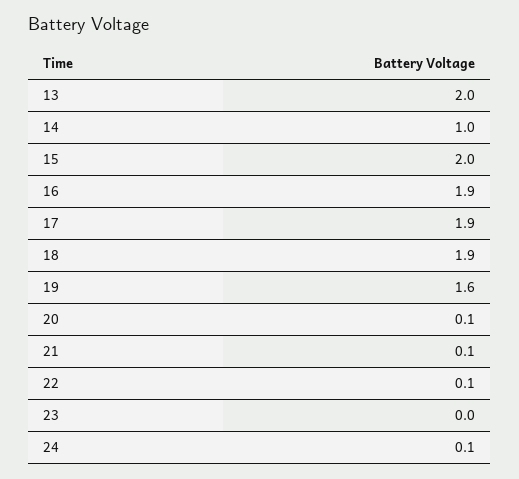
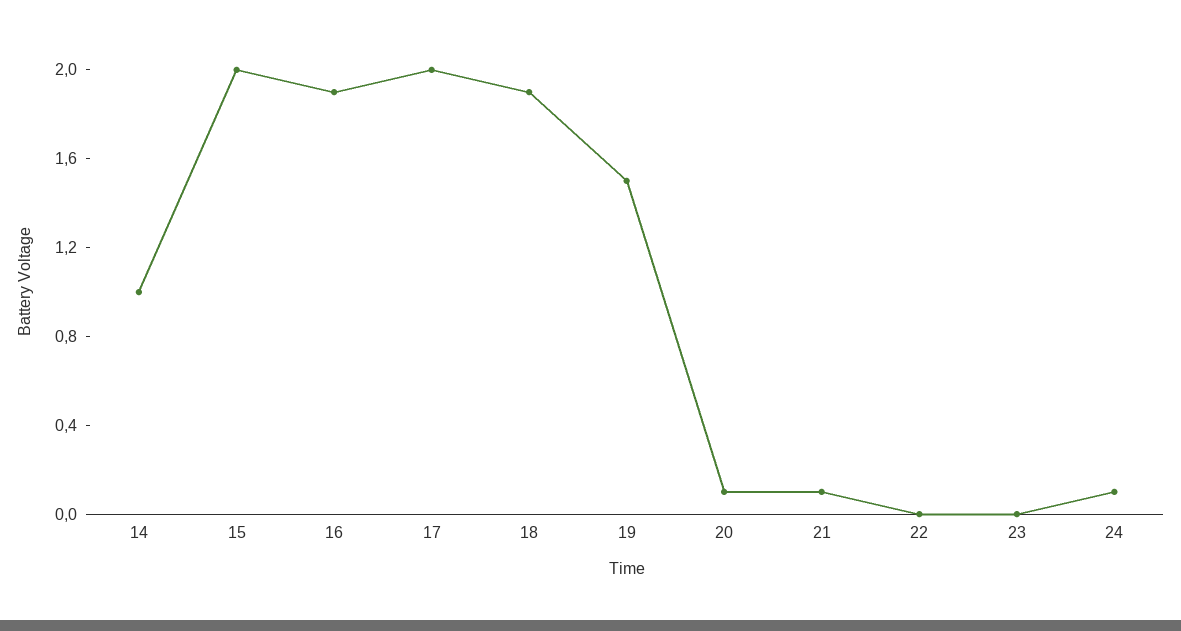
  {
-   "13": 2,
    "14": 1,
    "15": 2,
    "16": 1.9,
-   "17": 1.9,
+   "17": 2,
    "18": 1.9,
-   "19": 1.6,
+   "19": 1.5,
    "20": 0.1,
    "21": 0.1,
-   "22": 0.1,
+   "22": 0,
    "23": 0,
    "24": 0.1
  }

